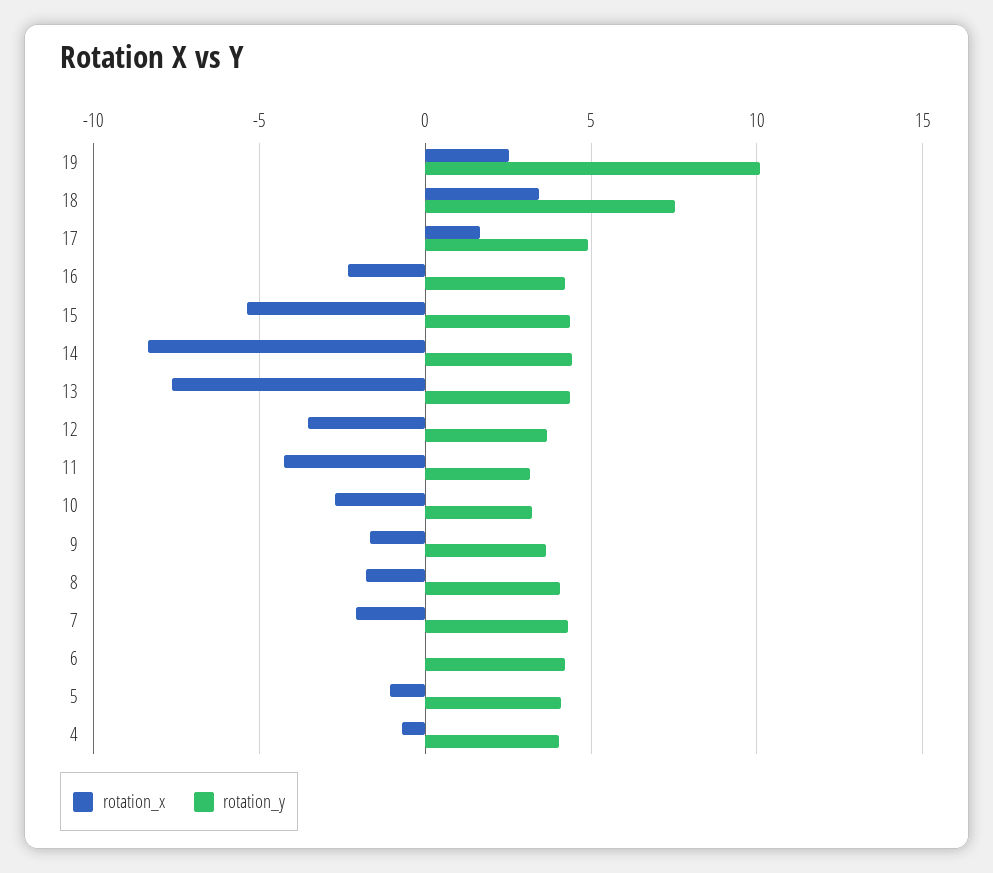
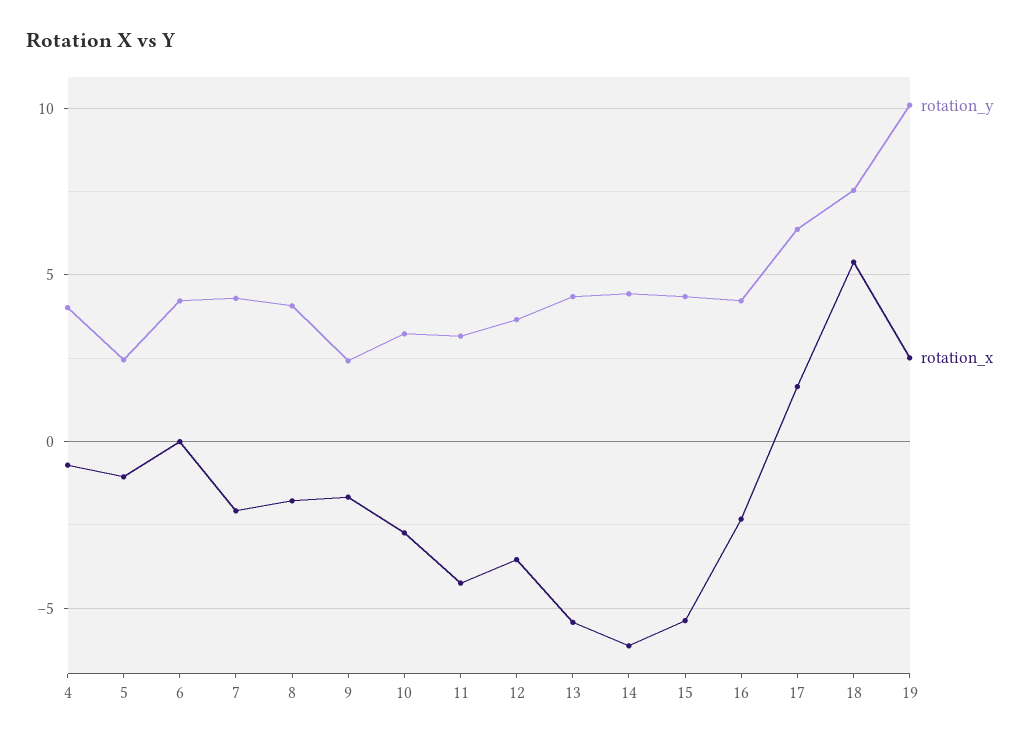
  {
    "rotation_x": {
      "19": 2.5,
-     "18": 3.5,
+     "18": 5.5,
      "17": 1.5,
      "16": -2.5,
      "15": -5.5,
-     "14": -8.5,
+     "14": -6,
-     "13": -7.5,
+     "13": -5.5,
      "12": -3.5,
      "11": -4.5,
      "10": -2.5,
      "9": -1.5,
      "8": -2,
      "7": -2,
      "6": 0,
      "5": -1,
      "4": -0.5
    },
    "rotation_y": {
      "19": 10,
      "18": 7.5,
-     "17": 5,
+     "17": 6.5,
      "16": 4,
      "15": 4.5,
      "14": 4.5,
      "13": 4.5,
      "12": 3.5,
      "11": 3,
      "10": 3,
-     "9": 3.5,
+     "9": 2.5,
      "8": 4,
      "7": 4.5,
      "6": 4,
-     "5": 4,
+     "5": 2.5,
      "4": 4
    }
  }

